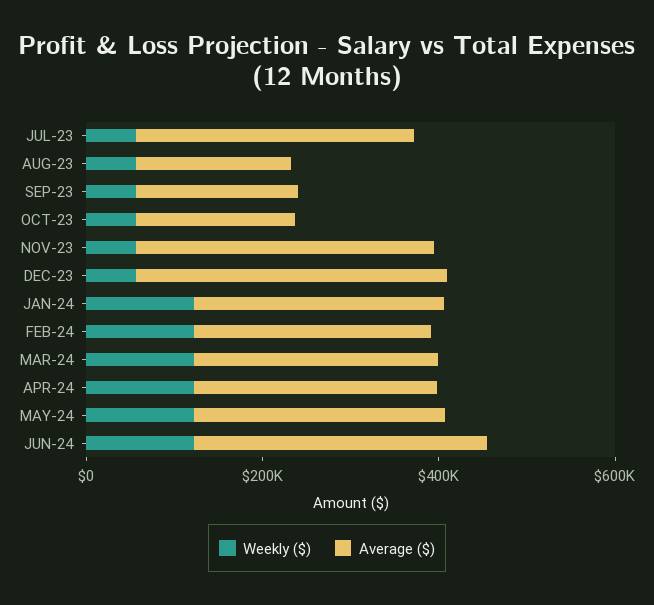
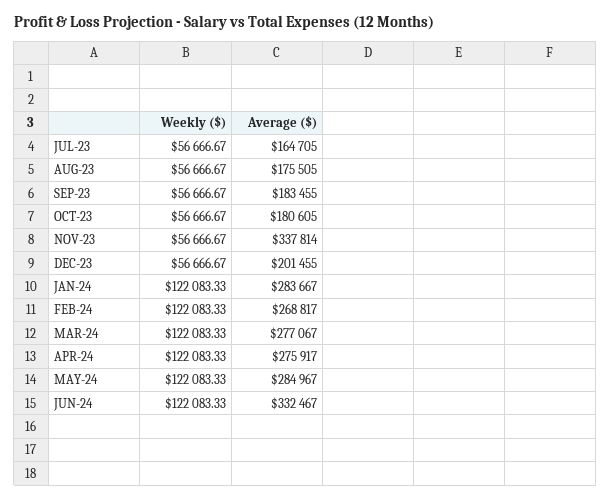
  {
    "Weekly ($)": {
      "JUL-23": 56666.67,
      "AUG-23": 56666.67,
      "SEP-23": 56666.67,
      "OCT-23": 56666.67,
      "NOV-23": 56666.67,
      "DEC-23": 56666.67,
      "JAN-24": 122083.33,
      "FEB-24": 122083.33,
      "MAR-24": 122083.33,
      "APR-24": 122083.33,
      "MAY-24": 122083.33,
      "JUN-24": 122083.33
    },
    "Average ($)": {
-     "JUL-23": 300000,
+     "JUL-23": 164705,
      "AUG-23": 175505,
      "SEP-23": 183455,
      "OCT-23": 180605,
      "NOV-23": 337814,
-     "DEC-23": 350000,
+     "DEC-23": 201455,
      "JAN-24": 283667,
      "FEB-24": 268817,
      "MAR-24": 277067,
      "APR-24": 275917,
      "MAY-24": 284967,
      "JUN-24": 332467
    }
  }

